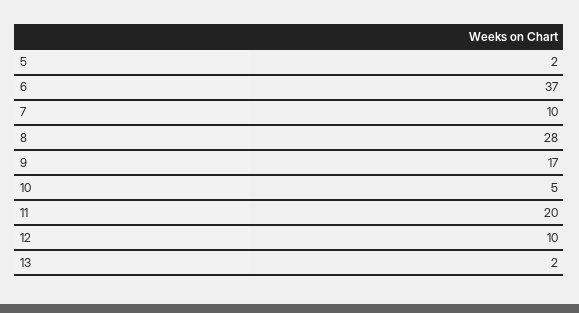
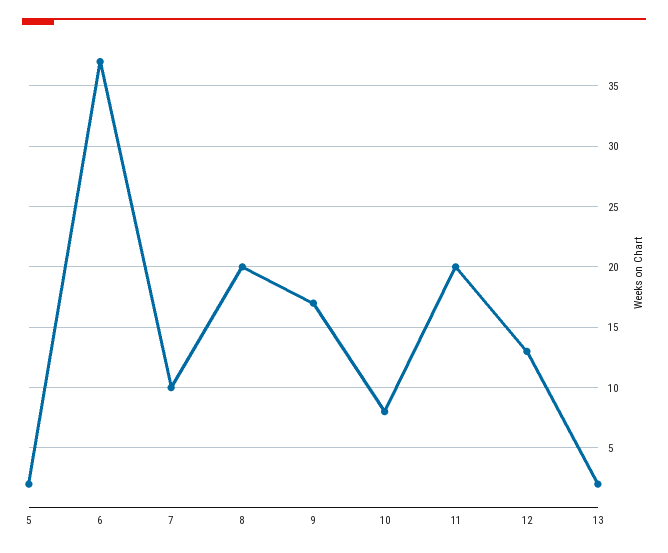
  {
    "5": 2,
    "6": 37,
    "7": 10,
-   "8": 28,
+   "8": 20,
    "9": 17,
-   "10": 5,
+   "10": 8,
    "11": 20,
-   "12": 10,
+   "12": 13,
    "13": 2
  }

